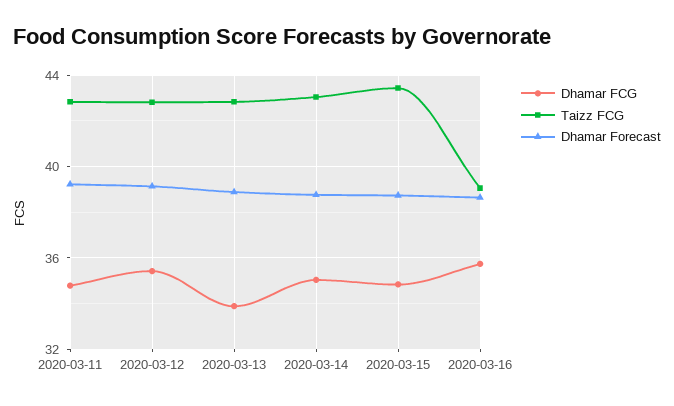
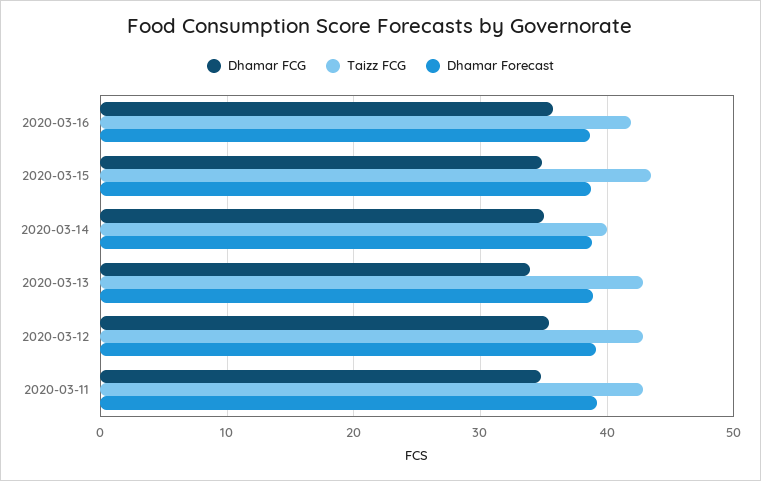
  {
    "Dhamar FCG": {
      "2020-03-11": 35,
      "2020-03-12": 35.5,
      "2020-03-13": 34,
      "2020-03-14": 35,
      "2020-03-15": 35,
      "2020-03-16": 35.5
    },
    "Taizz FCG": {
      "2020-03-11": 43,
      "2020-03-12": 43,
      "2020-03-13": 43,
-     "2020-03-14": 43,
+     "2020-03-14": 40,
      "2020-03-15": 43.5,
-     "2020-03-16": 39
+     "2020-03-16": 42
    },
    "Dhamar Forecast": {
      "2020-03-11": 39,
      "2020-03-12": 39,
      "2020-03-13": 39,
      "2020-03-14": 39,
      "2020-03-15": 38.5,
      "2020-03-16": 38.5
    }
  }

